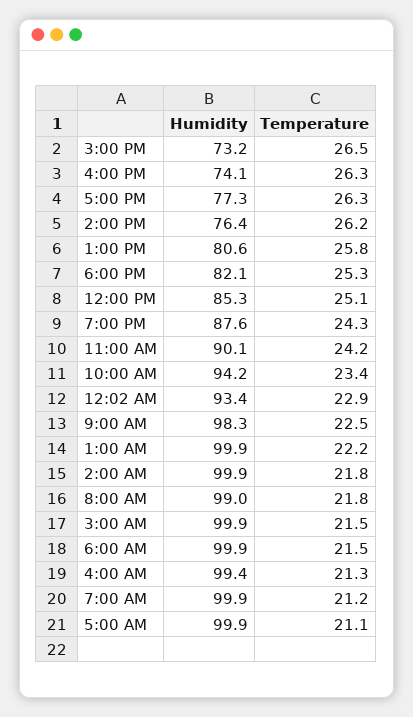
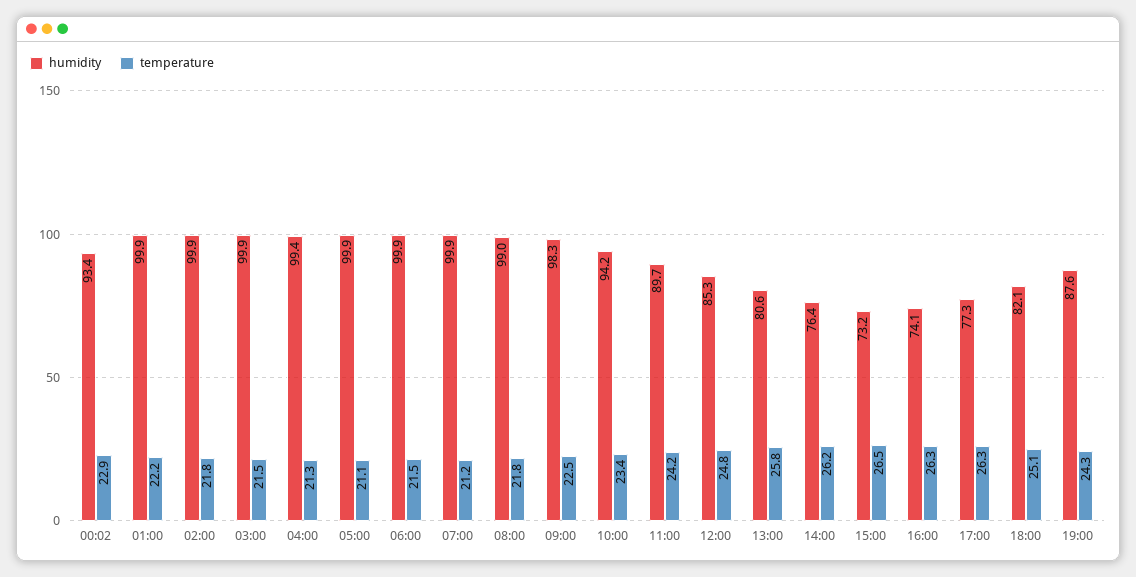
  {
    "Humidity": {
      "3:00 PM": 73.2,
      "4:00 PM": 74.1,
      "5:00 PM": 77.3,
      "2:00 PM": 76.4,
      "1:00 PM": 80.6,
      "6:00 PM": 82.1,
      "12:00 PM": 85.3,
      "7:00 PM": 87.6,
-     "11:00 AM": 90.1,
+     "11:00 AM": 89.7,
      "10:00 AM": 94.2,
      "12:02 AM": 93.4,
      "9:00 AM": 98.3,
      "1:00 AM": 99.9,
      "2:00 AM": 99.9,
      "8:00 AM": 99,
      "3:00 AM": 99.9,
      "6:00 AM": 99.9,
      "4:00 AM": 99.4,
      "7:00 AM": 99.9,
      "5:00 AM": 99.9
    },
    "Temperature": {
      "3:00 PM": 26.5,
      "4:00 PM": 26.3,
      "5:00 PM": 26.3,
      "2:00 PM": 26.2,
      "1:00 PM": 25.8,
-     "6:00 PM": 25.3,
+     "6:00 PM": 25.1,
-     "12:00 PM": 25.1,
+     "12:00 PM": 24.8,
      "7:00 PM": 24.3,
      "11:00 AM": 24.2,
      "10:00 AM": 23.4,
      "12:02 AM": 22.9,
      "9:00 AM": 22.5,
      "1:00 AM": 22.2,
      "2:00 AM": 21.8,
      "8:00 AM": 21.8,
      "3:00 AM": 21.5,
      "6:00 AM": 21.5,
      "4:00 AM": 21.3,
      "7:00 AM": 21.2,
      "5:00 AM": 21.1
    }
  }

